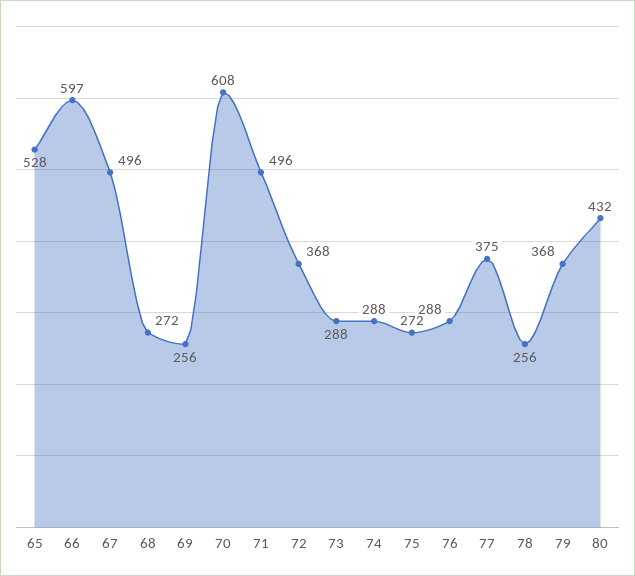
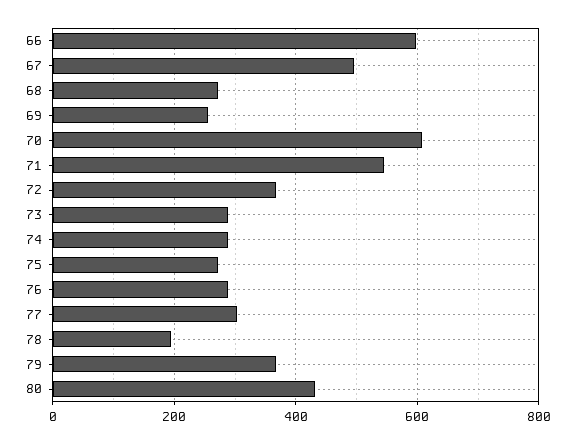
  {
-   "65": 528,
    "66": 597,
    "67": 496,
    "68": 272,
    "69": 256,
    "70": 608,
-   "71": 496,
+   "71": 540,
    "72": 368,
    "73": 288,
    "74": 288,
    "75": 272,
    "76": 288,
-   "77": 375,
+   "77": 300,
-   "78": 256,
+   "78": 200,
    "79": 368,
    "80": 432
  }

